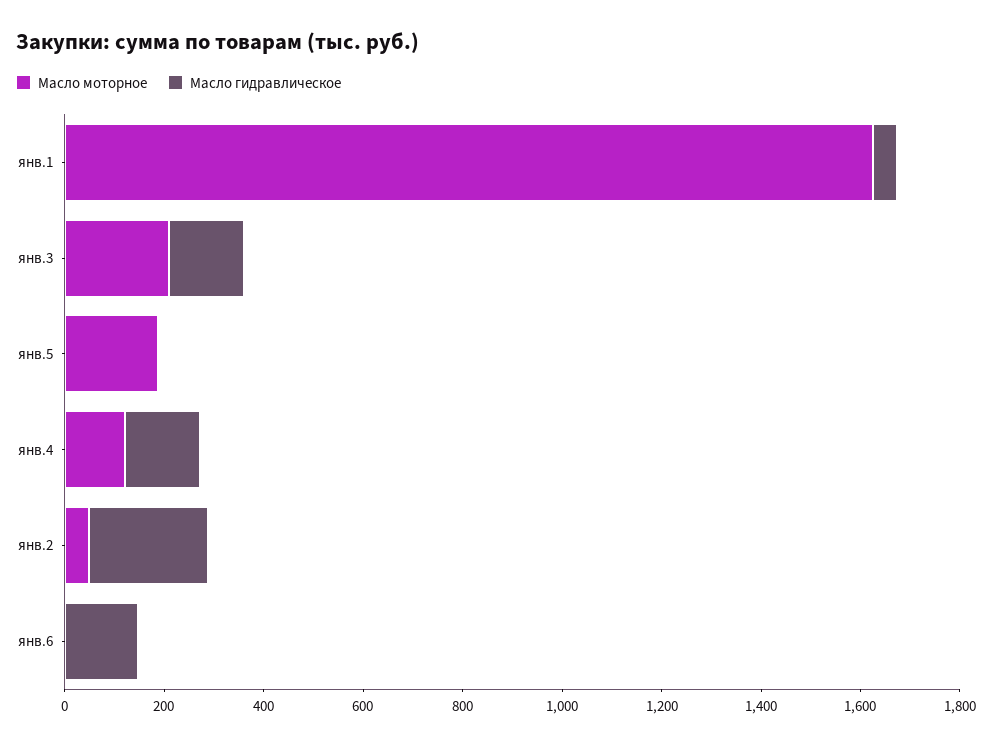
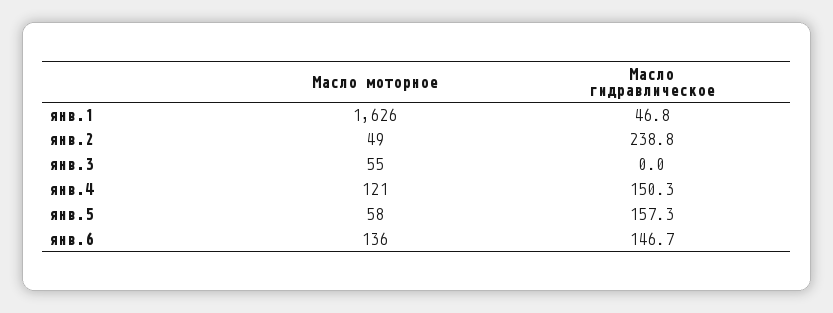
  {
    "Масло моторное": {
      "янв.1": 1626,
-     "янв.3": 200,
+     "янв.3": 55,
-     "янв.5": 200,
+     "янв.5": 58,
      "янв.4": 121,
      "янв.2": 49,
-     "янв.6": 0
+     "янв.6": 136
    },
    "Масло гидравлическое": {
      "янв.1": 46.8,
-     "янв.3": 150,
+     "янв.3": 0,
-     "янв.5": 0,
+     "янв.5": 157.3,
      "янв.4": 150.3,
      "янв.2": 238.8,
      "янв.6": 146.7
    }
  }

